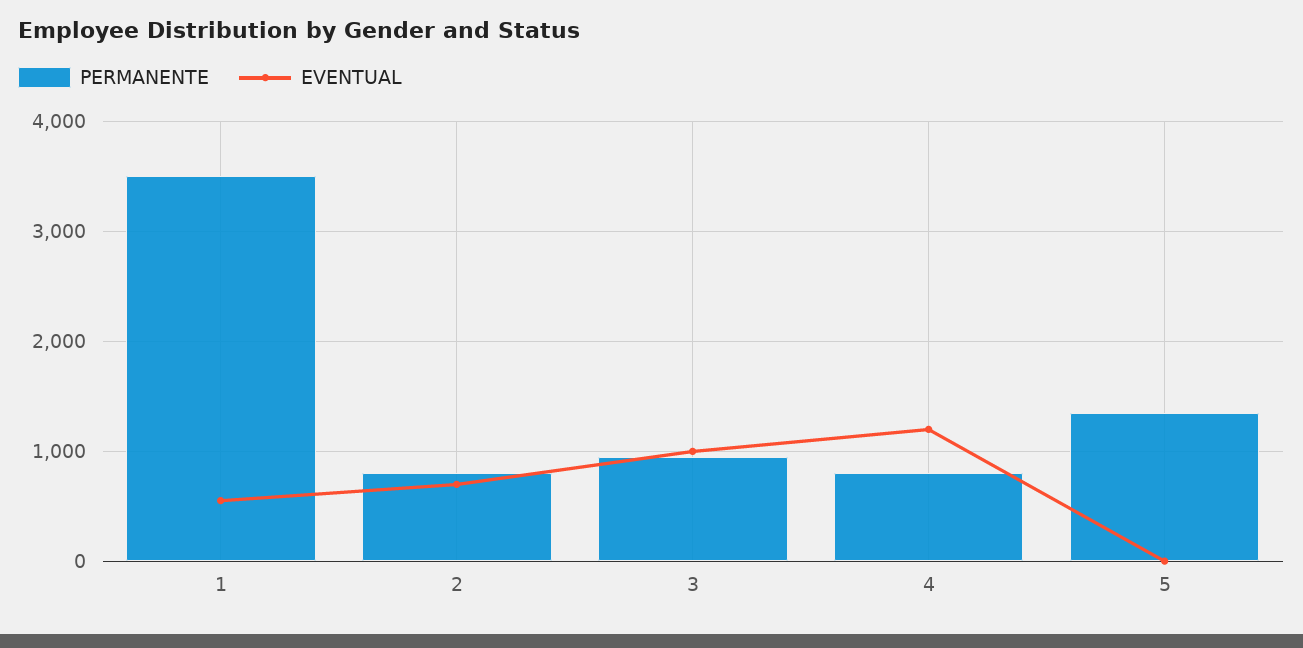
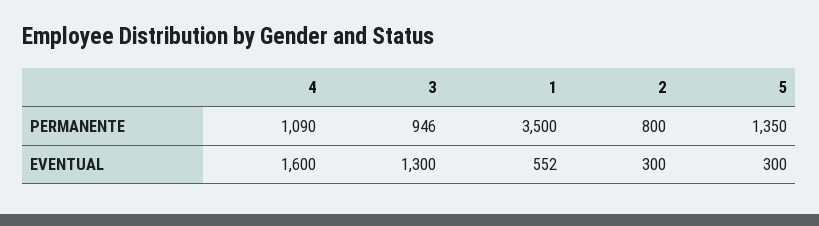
  {
    "PERMANENTE": {
      "1": 3500,
      "2": 800,
      "3": 946,
-     "4": 800,
+     "4": 1090,
      "5": 1350
    },
    "EVENTUAL": {
      "1": 552,
-     "2": 700,
+     "2": 300,
-     "3": 1000,
+     "3": 1300,
-     "4": 1200,
+     "4": 1600,
-     "5": 0
+     "5": 300
    }
  }

